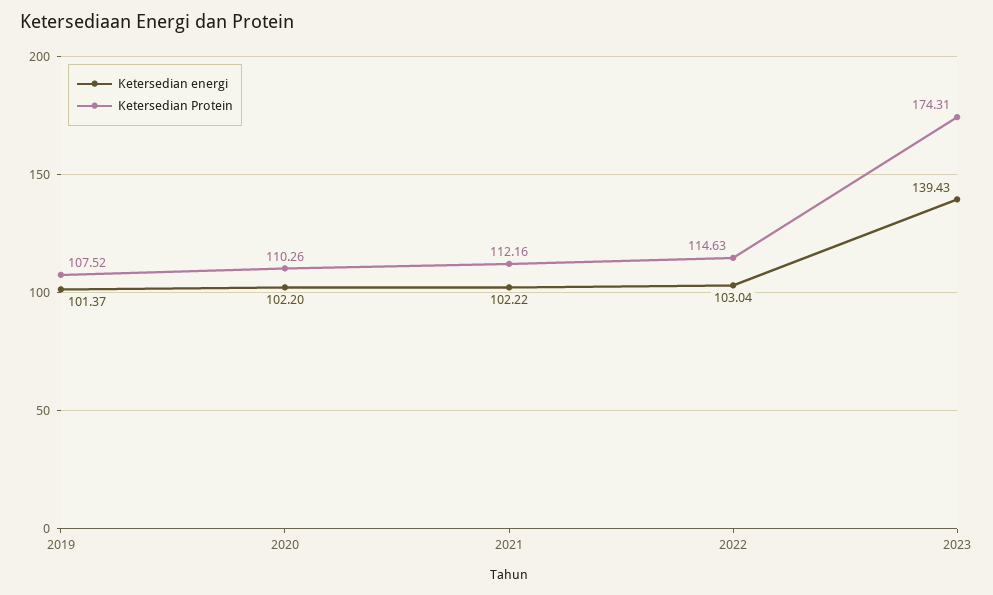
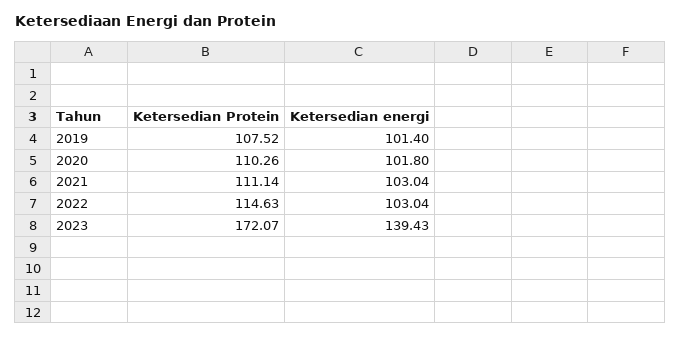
  {
    "Ketersedian energi": {
-     "2019": 101.37,
+     "2019": 101.4,
-     "2020": 102.2,
+     "2020": 101.8,
-     "2021": 102.22,
+     "2021": 103.04,
      "2022": 103.04,
      "2023": 139.43
    },
    "Ketersedian Protein": {
      "2019": 107.52,
      "2020": 110.26,
-     "2021": 112.16,
+     "2021": 111.14,
      "2022": 114.63,
-     "2023": 174.31
+     "2023": 172.07
    }
  }

